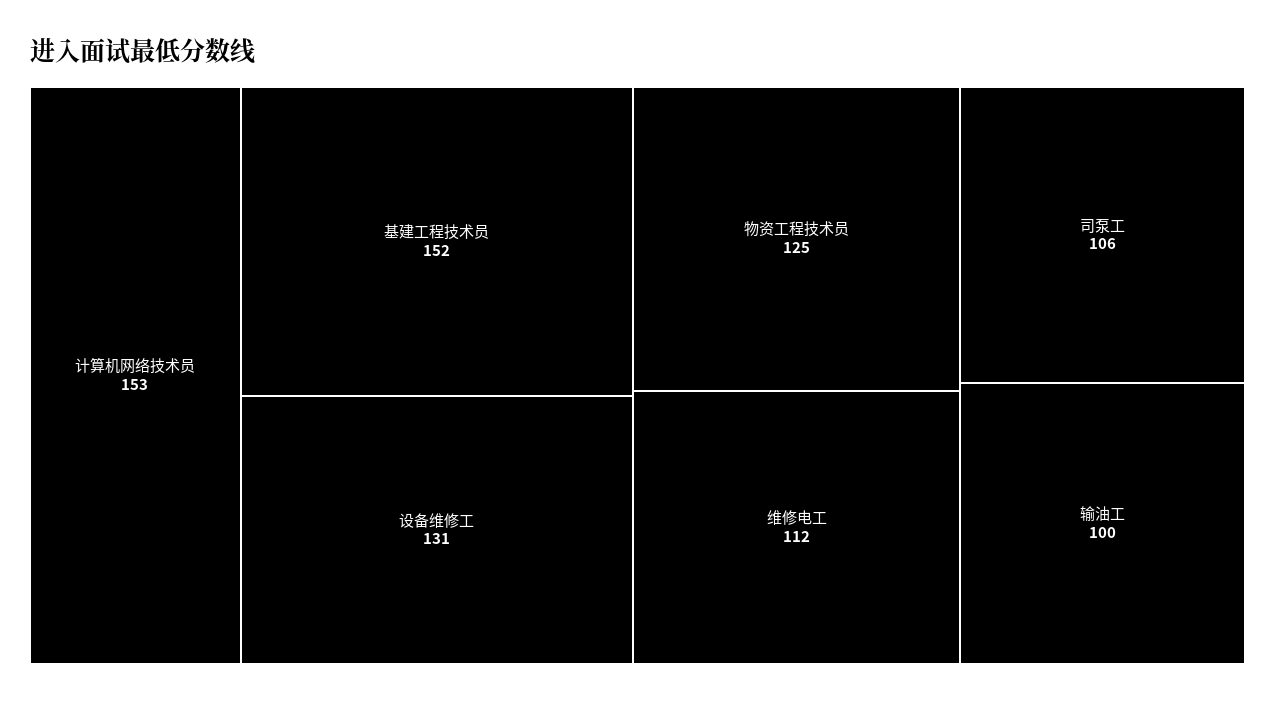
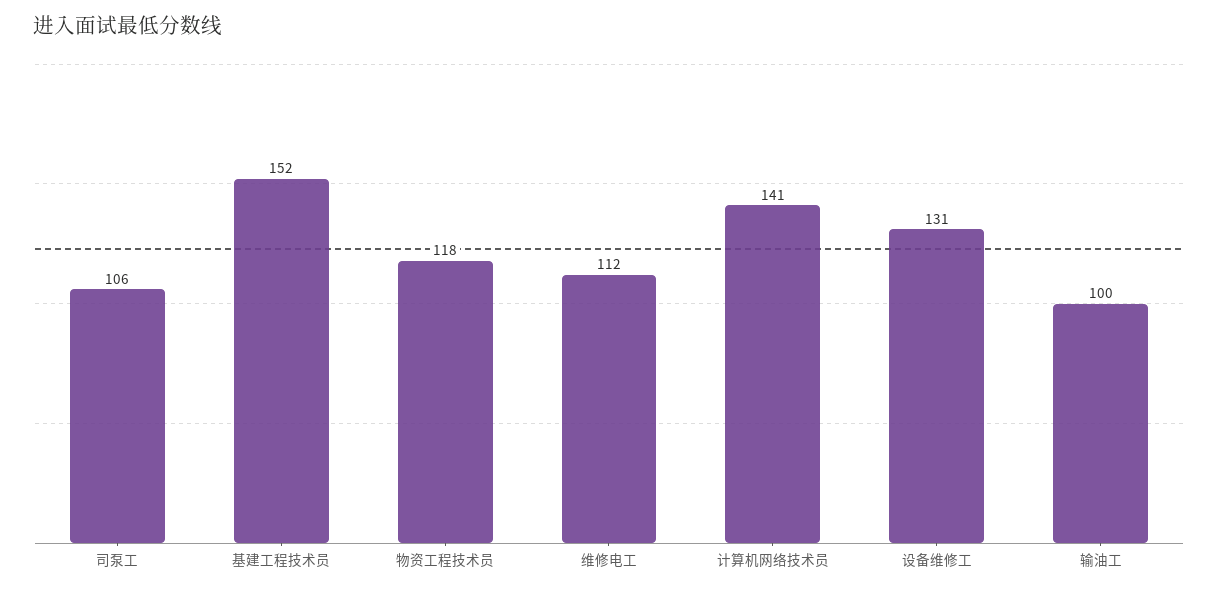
  {
-   "计算机网络技术员": 153,
+   "计算机网络技术员": 141,
    "基建工程技术员": 152,
    "设备维修工": 131,
-   "物资工程技术员": 125,
+   "物资工程技术员": 118,
    "维修电工": 112,
    "司泵工": 106,
    "输油工": 100
  }

